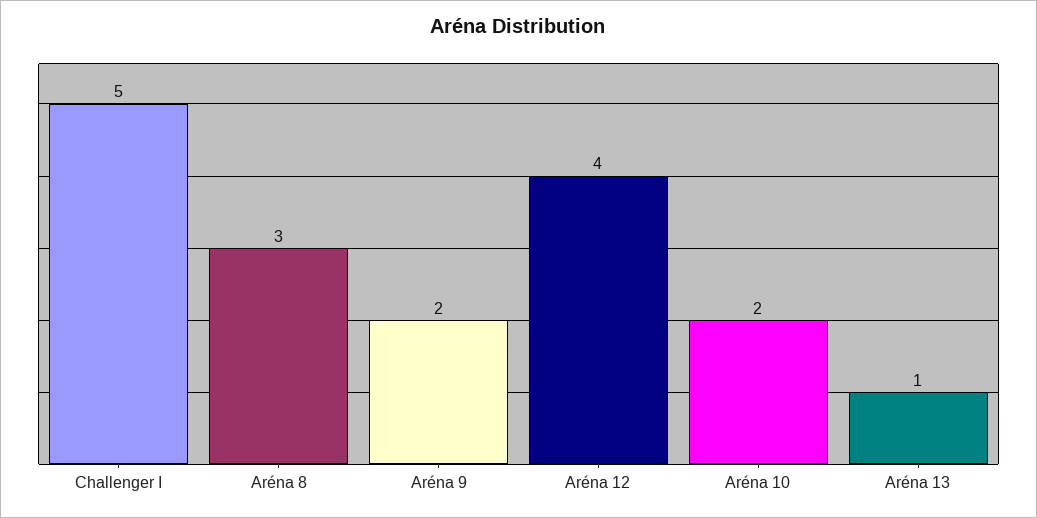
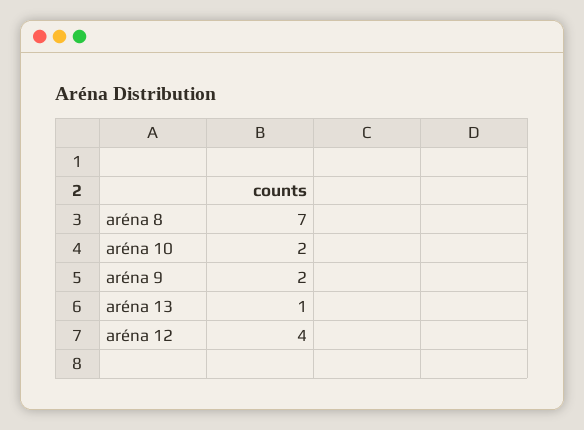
  {
-   "Challenger I": 5,
-   "Aréna 8": 3,
+   "Aréna 8": 7,
    "Aréna 9": 2,
    "Aréna 12": 4,
    "Aréna 10": 2,
    "Aréna 13": 1
  }

